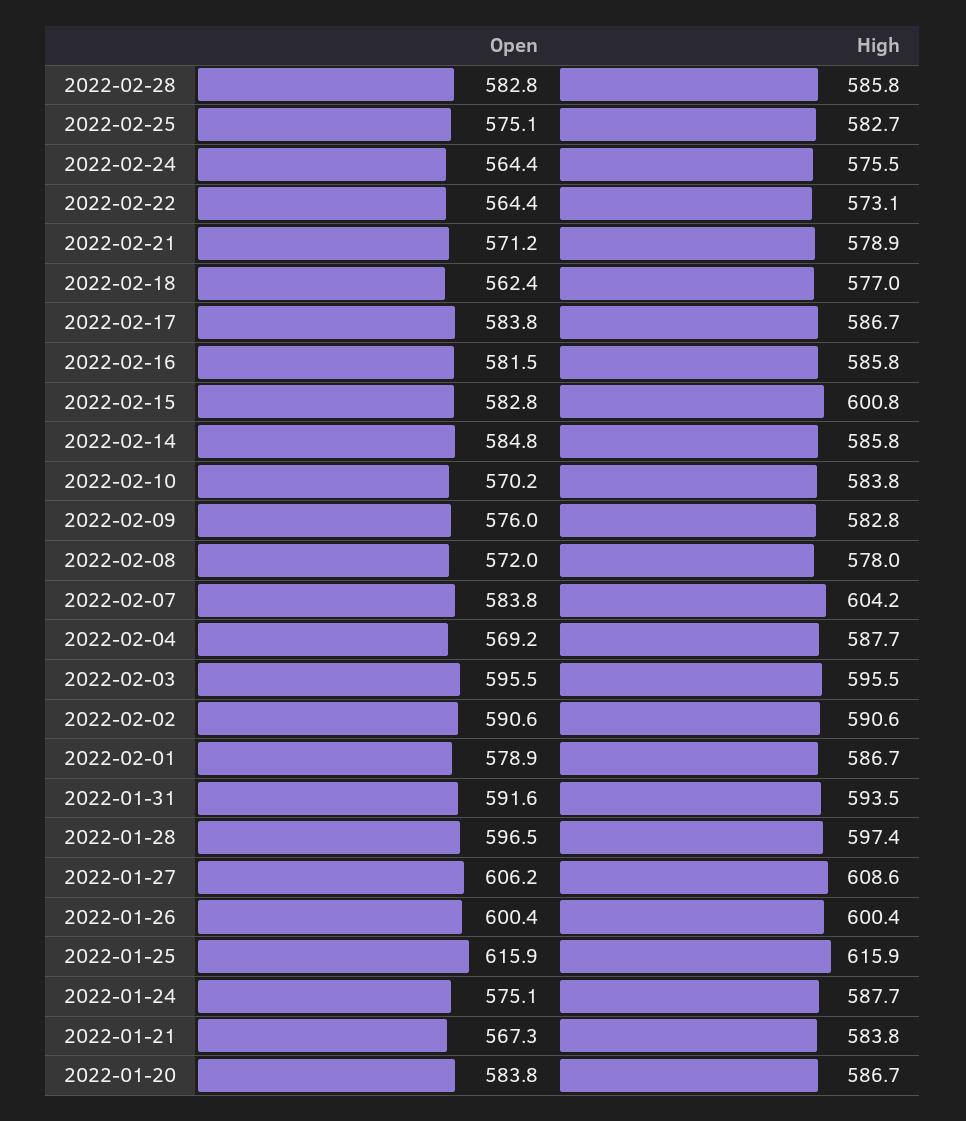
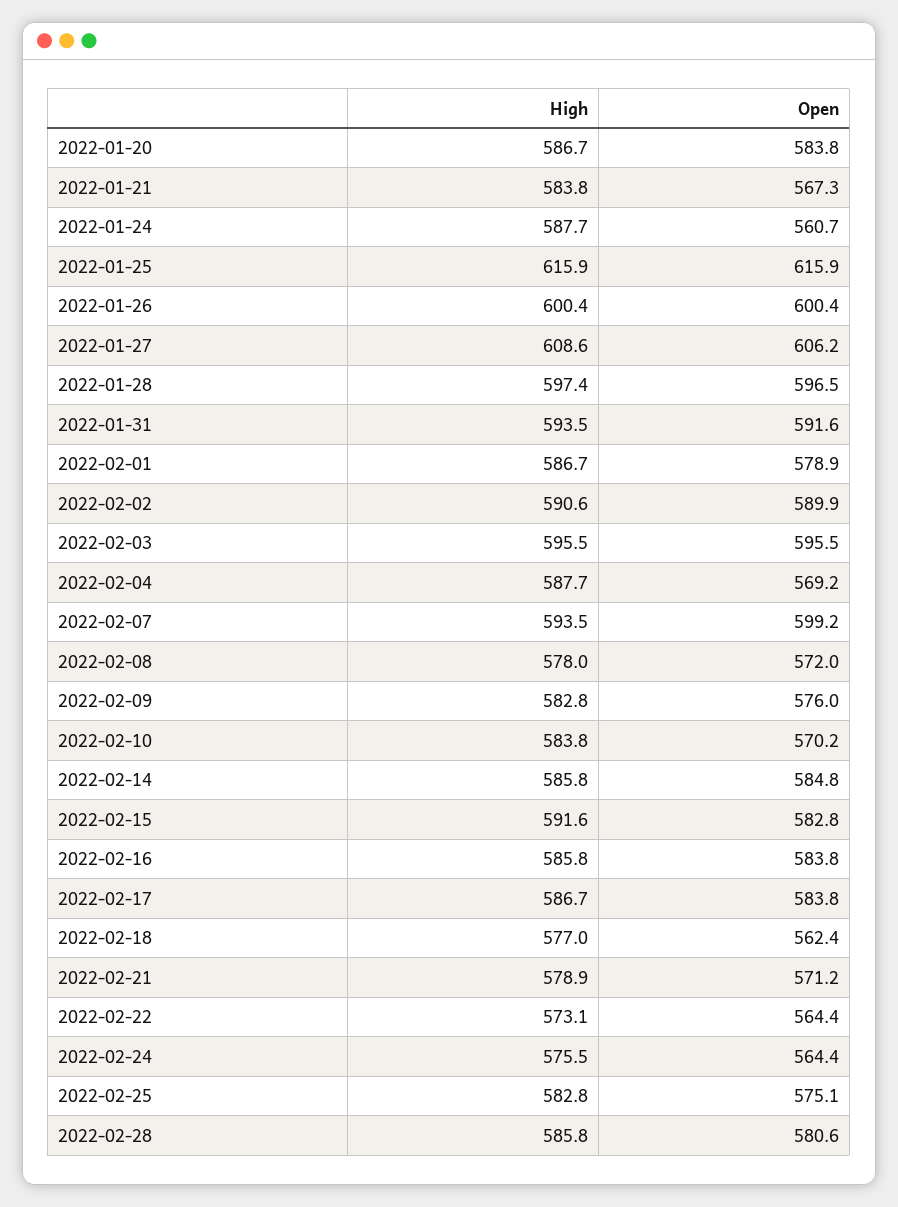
  {
    "Open": {
-     "2022-02-28": 582.8,
+     "2022-02-28": 580.6,
      "2022-02-25": 575.1,
      "2022-02-24": 564.4,
      "2022-02-22": 564.4,
      "2022-02-21": 571.2,
      "2022-02-18": 562.4,
      "2022-02-17": 583.8,
-     "2022-02-16": 581.5,
+     "2022-02-16": 583.8,
      "2022-02-15": 582.8,
      "2022-02-14": 584.8,
      "2022-02-10": 570.2,
      "2022-02-09": 576,
      "2022-02-08": 572,
-     "2022-02-07": 583.8,
+     "2022-02-07": 599.2,
      "2022-02-04": 569.2,
      "2022-02-03": 595.5,
-     "2022-02-02": 590.6,
+     "2022-02-02": 589.9,
      "2022-02-01": 578.9,
      "2022-01-31": 591.6,
      "2022-01-28": 596.5,
      "2022-01-27": 606.2,
      "2022-01-26": 600.4,
      "2022-01-25": 615.9,
-     "2022-01-24": 575.1,
+     "2022-01-24": 560.7,
      "2022-01-21": 567.3,
      "2022-01-20": 583.8
    },
    "High": {
      "2022-02-28": 585.8,
-     "2022-02-25": 582.7,
+     "2022-02-25": 582.8,
      "2022-02-24": 575.5,
      "2022-02-22": 573.1,
      "2022-02-21": 578.9,
      "2022-02-18": 577,
      "2022-02-17": 586.7,
      "2022-02-16": 585.8,
-     "2022-02-15": 600.8,
+     "2022-02-15": 591.6,
      "2022-02-14": 585.8,
      "2022-02-10": 583.8,
      "2022-02-09": 582.8,
      "2022-02-08": 578,
-     "2022-02-07": 604.2,
+     "2022-02-07": 593.5,
      "2022-02-04": 587.7,
      "2022-02-03": 595.5,
      "2022-02-02": 590.6,
      "2022-02-01": 586.7,
      "2022-01-31": 593.5,
      "2022-01-28": 597.4,
      "2022-01-27": 608.6,
      "2022-01-26": 600.4,
      "2022-01-25": 615.9,
      "2022-01-24": 587.7,
      "2022-01-21": 583.8,
      "2022-01-20": 586.7
    }
  }

